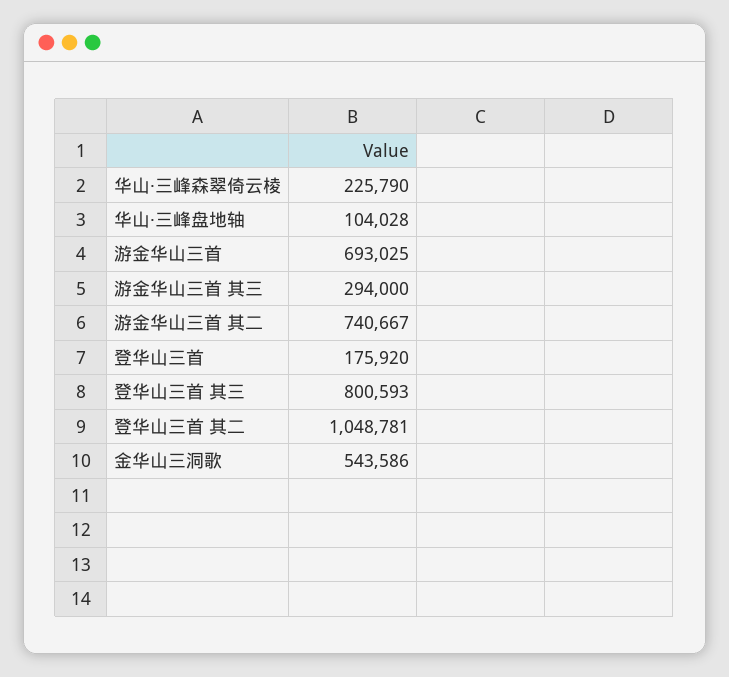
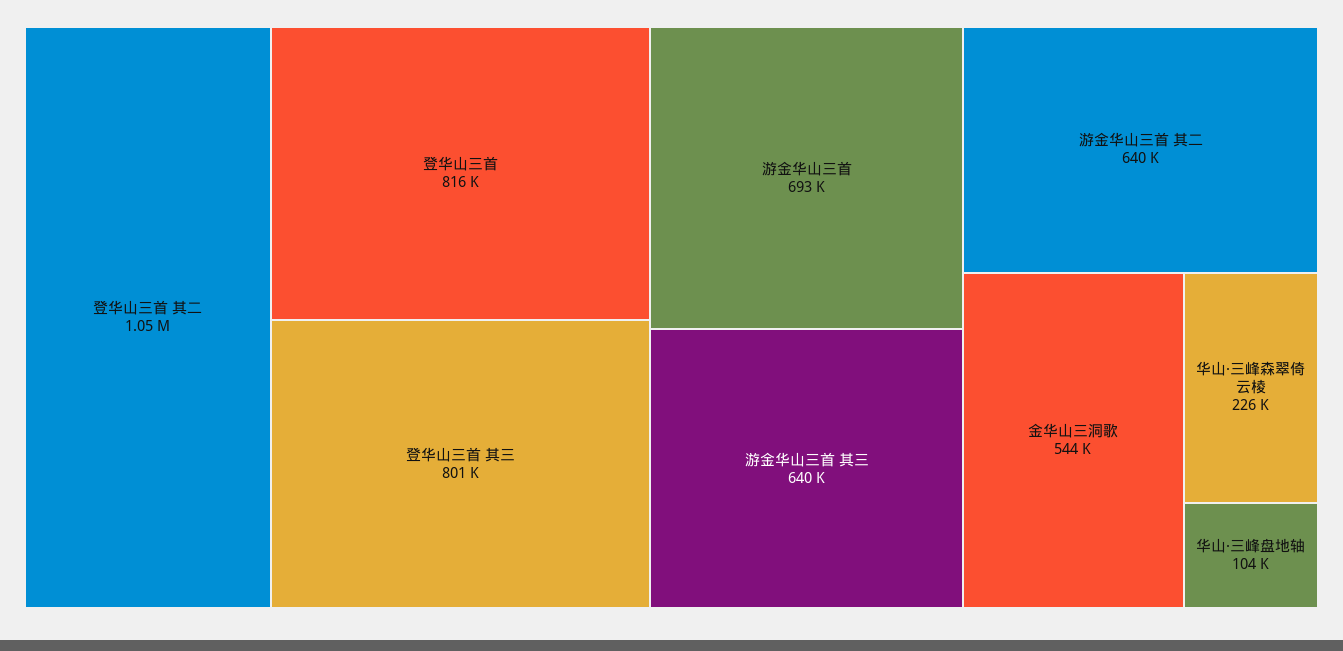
  {
    "华山·三峰森翠倚云棱": 225790,
    "华山·三峰盘地轴": 104028,
    "游金华山三首": 693025,
-   "游金华山三首 其三": 294000,
+   "游金华山三首 其三": 640000,
-   "游金华山三首 其二": 740667,
+   "游金华山三首 其二": 640000,
-   "登华山三首": 175920,
+   "登华山三首": 816000,
    "登华山三首 其三": 800593,
    "登华山三首 其二": 1048781,
    "金华山三洞歌": 543586
  }

